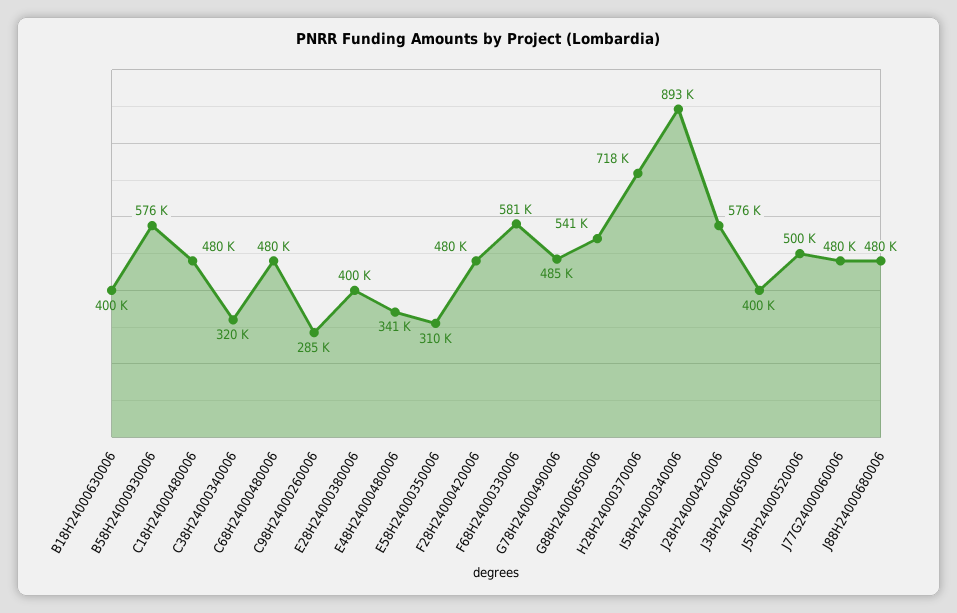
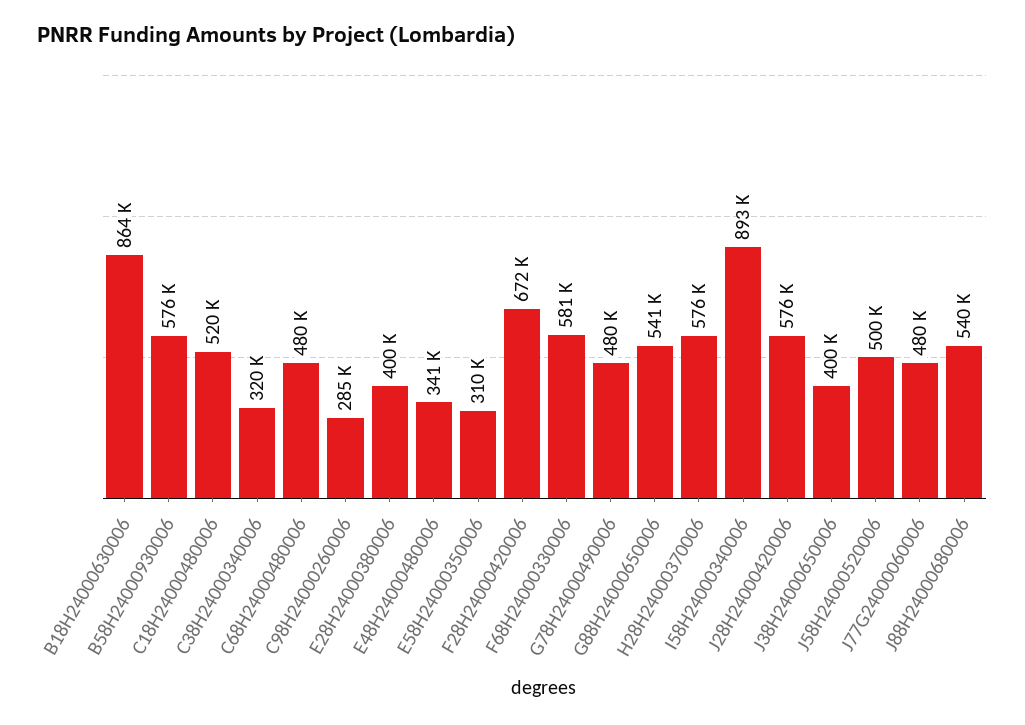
  {
-   "B18H24000630006": 400000,
+   "B18H24000630006": 864000,
    "B58H24000930006": 576000,
-   "C18H24000480006": 480000,
+   "C18H24000480006": 520000,
    "C38H24000340006": 320000,
    "C68H24000480006": 480000,
    "C98H24000260006": 285000,
    "E28H24000380006": 400000,
    "E48H24000480006": 341000,
    "E58H24000350006": 310000,
-   "F28H24000420006": 480000,
+   "F28H24000420006": 672000,
    "F68H24000330006": 581000,
-   "G78H24000490006": 485000,
+   "G78H24000490006": 480000,
    "G88H24000650006": 541000,
-   "H28H24000370006": 718000,
+   "H28H24000370006": 576000,
    "I58H24000340006": 893000,
    "J28H24000420006": 576000,
    "J38H24000650006": 400000,
    "J58H24000520006": 500000,
    "J77G24000060006": 480000,
-   "J88H24000680006": 480000
+   "J88H24000680006": 540000
  }

